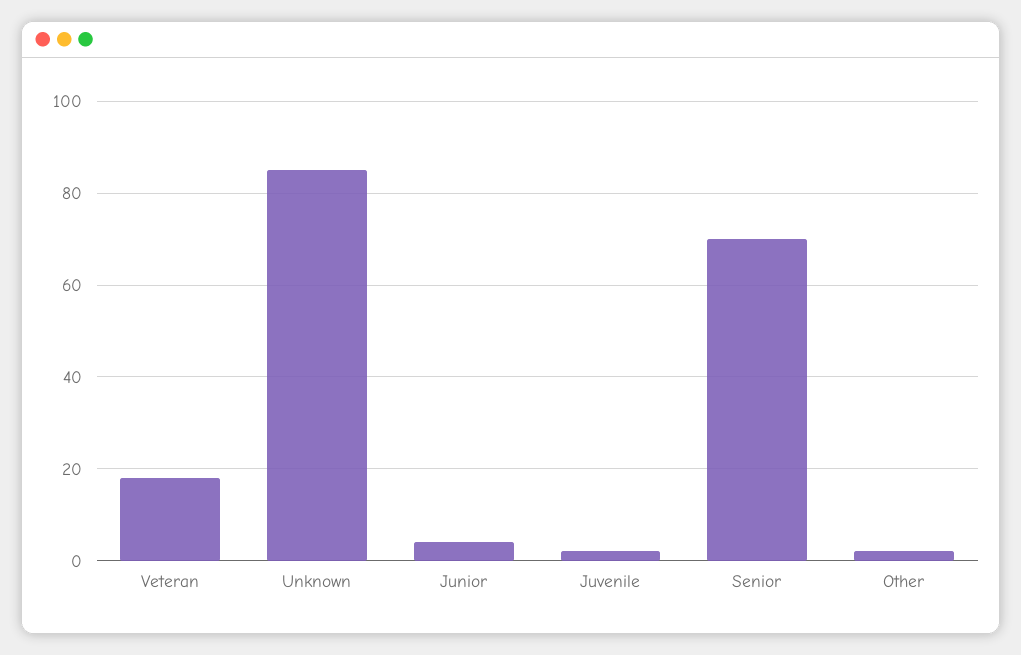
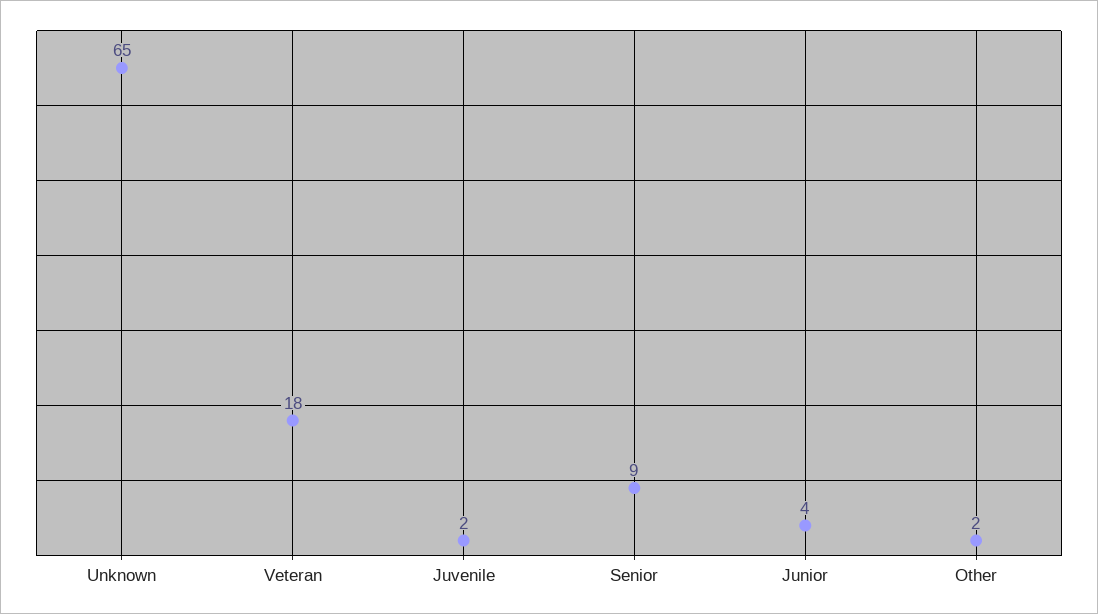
  {
    "Veteran": 18,
-   "Unknown": 85,
+   "Unknown": 65,
    "Junior": 4,
    "Juvenile": 2,
-   "Senior": 70,
+   "Senior": 9,
    "Other": 2
  }

